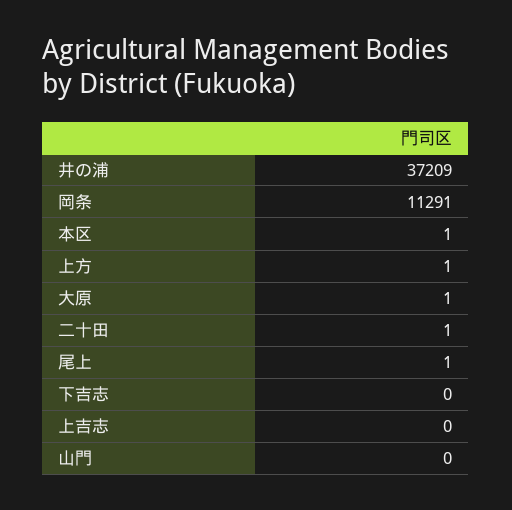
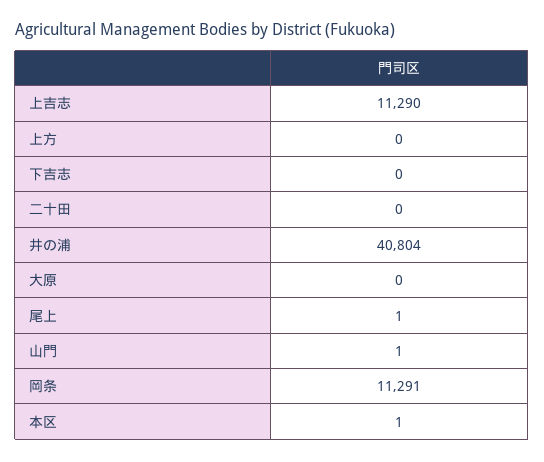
  {
-   "井の浦": 37209,
+   "井の浦": 40804,
    "岡条": 11291,
    "本区": 1,
-   "上方": 1,
+   "上方": 0,
-   "大原": 1,
+   "大原": 0,
-   "二十田": 1,
+   "二十田": 0,
    "尾上": 1,
    "下吉志": 0,
-   "上吉志": 0,
+   "上吉志": 11290,
-   "山門": 0
+   "山門": 1
  }

